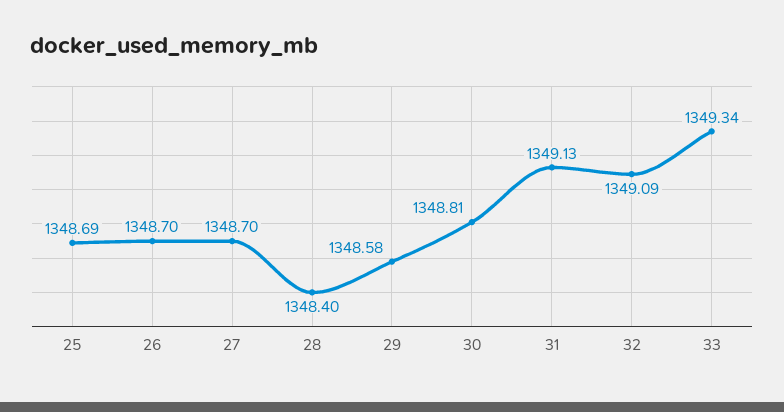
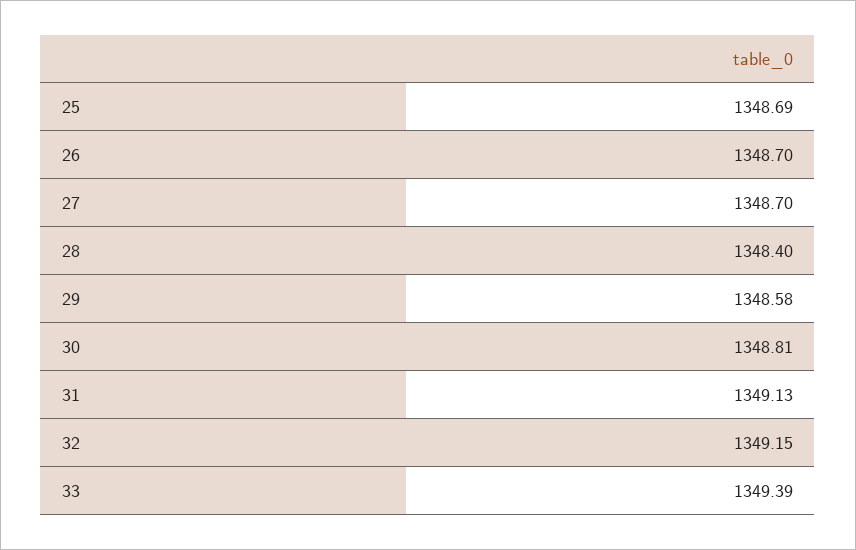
  {
    "25": 1348.69,
    "26": 1348.7,
    "27": 1348.7,
    "28": 1348.4,
    "29": 1348.58,
    "30": 1348.81,
    "31": 1349.13,
-   "32": 1349.09,
+   "32": 1349.15,
-   "33": 1349.34
+   "33": 1349.39
  }

